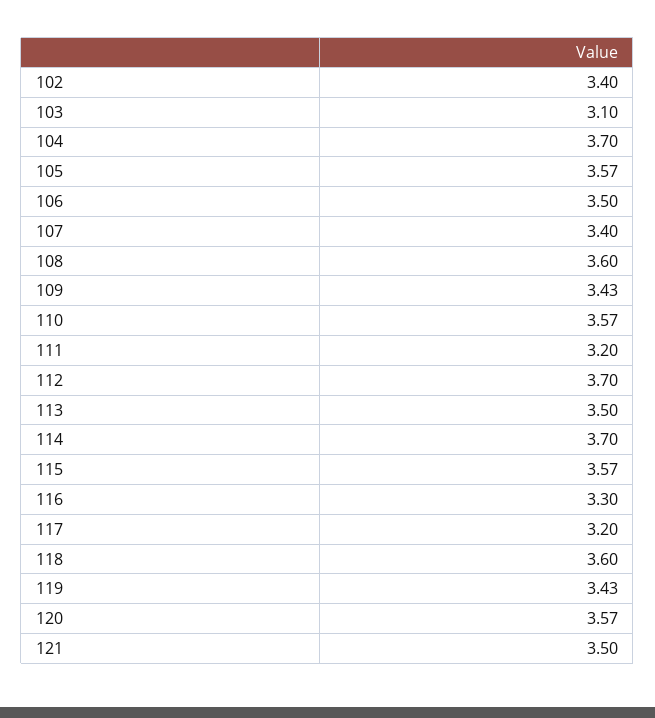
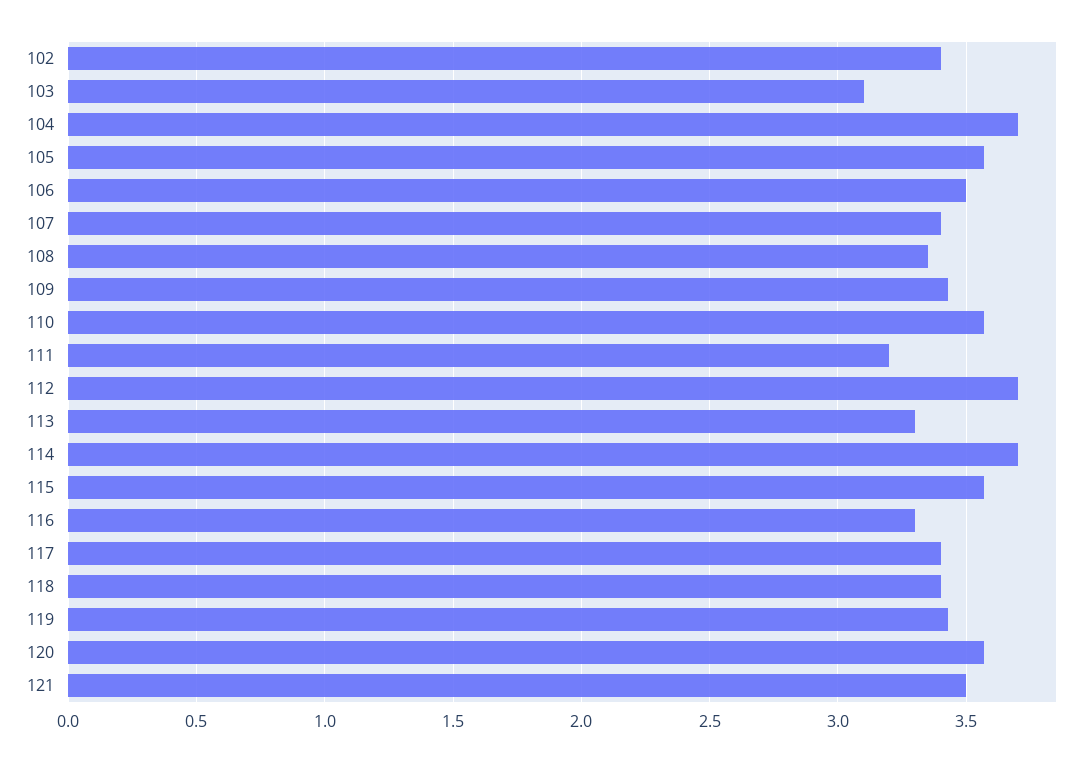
  {
    "102": 3.4,
    "103": 3.1,
    "104": 3.7,
    "105": 3.57,
    "106": 3.5,
    "107": 3.4,
-   "108": 3.6,
+   "108": 3.35,
    "109": 3.43,
    "110": 3.57,
    "111": 3.2,
    "112": 3.7,
-   "113": 3.5,
+   "113": 3.3,
    "114": 3.7,
    "115": 3.57,
    "116": 3.3,
-   "117": 3.2,
+   "117": 3.4,
-   "118": 3.6,
+   "118": 3.4,
    "119": 3.43,
    "120": 3.57,
    "121": 3.5
  }

